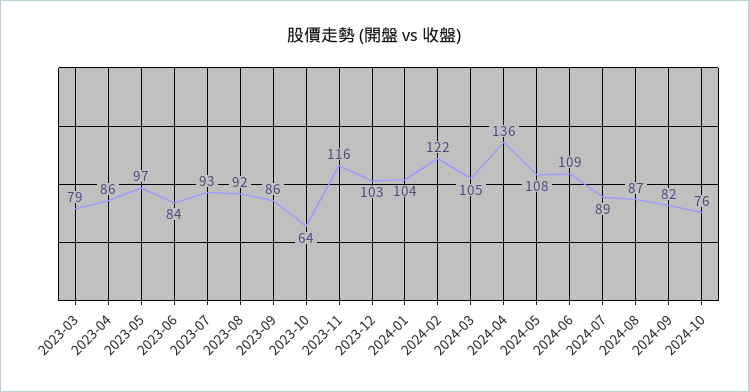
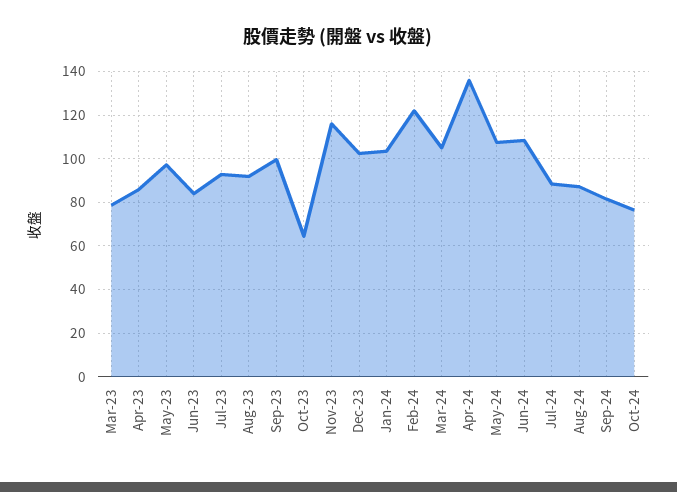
  {
    "2023-03": 79,
    "2023-04": 86,
    "2023-05": 97,
    "2023-06": 84,
    "2023-07": 93,
    "2023-08": 92,
-   "2023-09": 86,
+   "2023-09": 100,
    "2023-10": 64,
    "2023-11": 116,
    "2023-12": 103,
    "2024-01": 104,
    "2024-02": 122,
    "2024-03": 105,
    "2024-04": 136,
    "2024-05": 108,
    "2024-06": 109,
    "2024-07": 89,
    "2024-08": 87,
    "2024-09": 82,
    "2024-10": 76
  }

